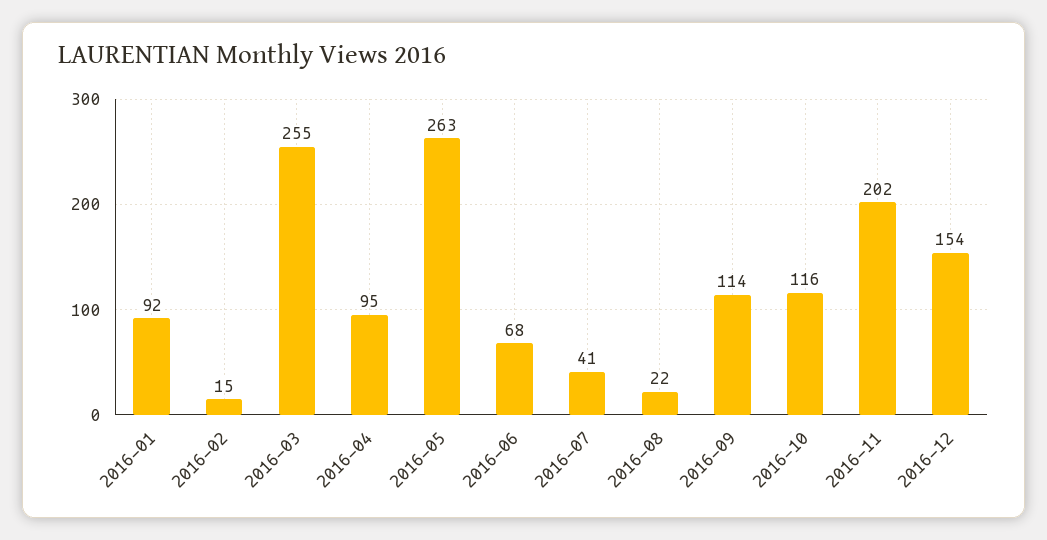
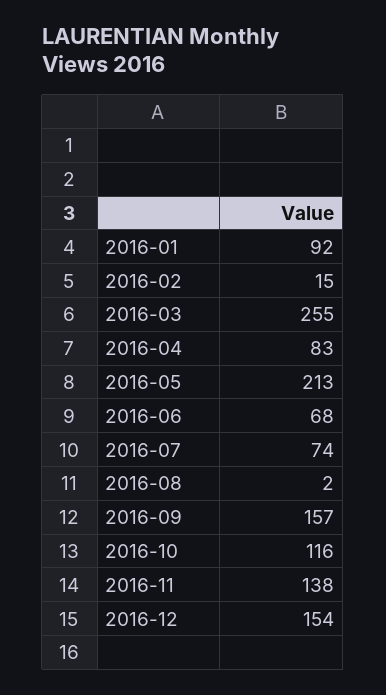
  {
    "2016-01": 92,
    "2016-02": 15,
    "2016-03": 255,
-   "2016-04": 95,
+   "2016-04": 83,
-   "2016-05": 263,
+   "2016-05": 213,
    "2016-06": 68,
-   "2016-07": 41,
+   "2016-07": 74,
-   "2016-08": 22,
+   "2016-08": 2,
-   "2016-09": 114,
+   "2016-09": 157,
    "2016-10": 116,
-   "2016-11": 202,
+   "2016-11": 138,
    "2016-12": 154
  }

